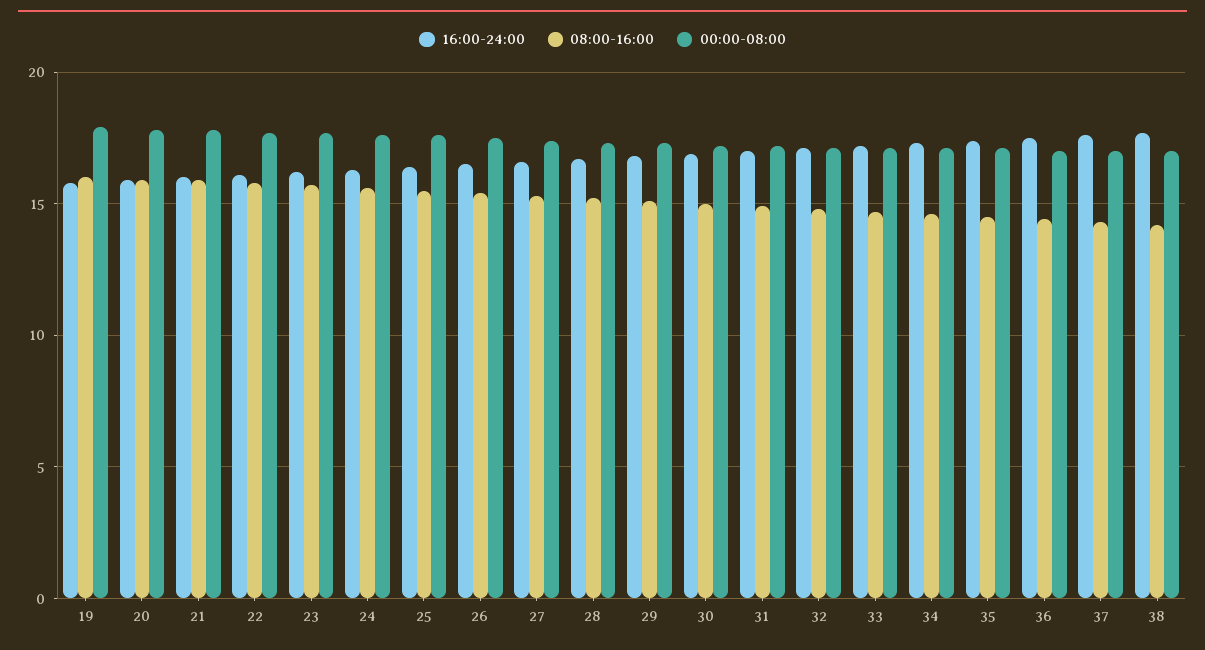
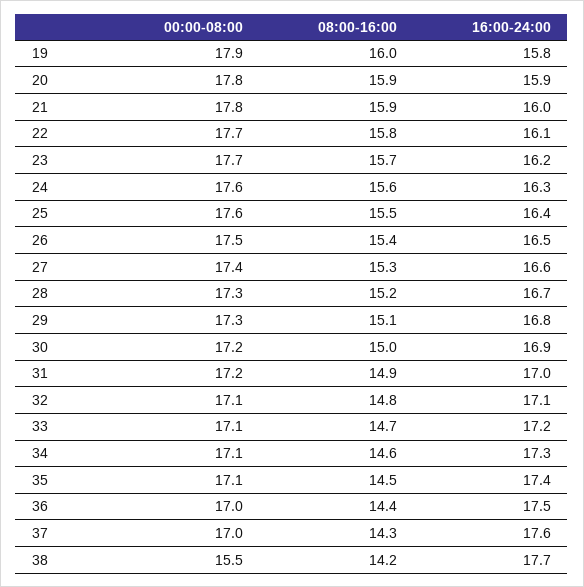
  {
    "16:00-24:00": {
      "19": 15.8,
      "20": 15.9,
      "21": 16,
      "22": 16.1,
      "23": 16.2,
      "24": 16.3,
      "25": 16.4,
      "26": 16.5,
      "27": 16.6,
      "28": 16.7,
      "29": 16.8,
      "30": 16.9,
      "31": 17,
      "32": 17.1,
      "33": 17.2,
      "34": 17.3,
      "35": 17.4,
      "36": 17.5,
      "37": 17.6,
      "38": 17.7
    },
    "08:00-16:00": {
      "19": 16,
      "20": 15.9,
      "21": 15.9,
      "22": 15.8,
      "23": 15.7,
      "24": 15.6,
      "25": 15.5,
      "26": 15.4,
      "27": 15.3,
      "28": 15.2,
      "29": 15.1,
      "30": 15,
      "31": 14.9,
      "32": 14.8,
      "33": 14.7,
      "34": 14.6,
      "35": 14.5,
      "36": 14.4,
      "37": 14.3,
      "38": 14.2
    },
    "00:00-08:00": {
      "19": 17.9,
      "20": 17.8,
      "21": 17.8,
      "22": 17.7,
      "23": 17.7,
      "24": 17.6,
      "25": 17.6,
      "26": 17.5,
      "27": 17.4,
      "28": 17.3,
      "29": 17.3,
      "30": 17.2,
      "31": 17.2,
      "32": 17.1,
      "33": 17.1,
      "34": 17.1,
      "35": 17.1,
      "36": 17,
      "37": 17,
-     "38": 17
+     "38": 15.5
    }
  }

